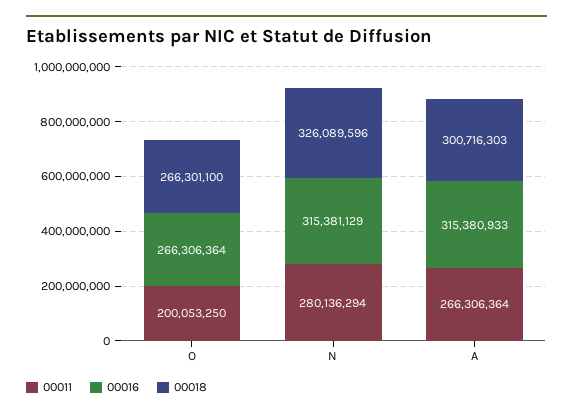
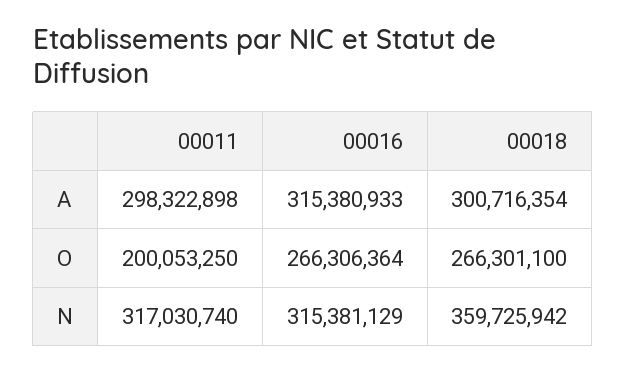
  {
    "00011": {
      "O": 200053250,
-     "N": 280136294,
+     "N": 317030740,
-     "A": 266306364
+     "A": 298322898
    },
    "00016": {
      "O": 266306364,
      "N": 315381129,
      "A": 315380933
    },
    "00018": {
      "O": 266301100,
-     "N": 326089596,
+     "N": 359725942,
-     "A": 300716303
+     "A": 300716354
    }
  }

